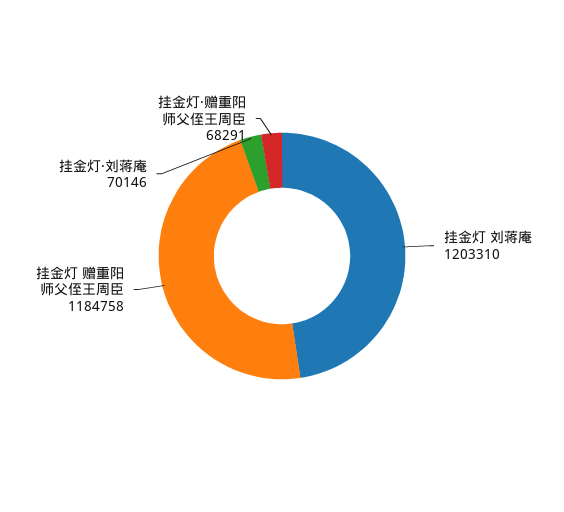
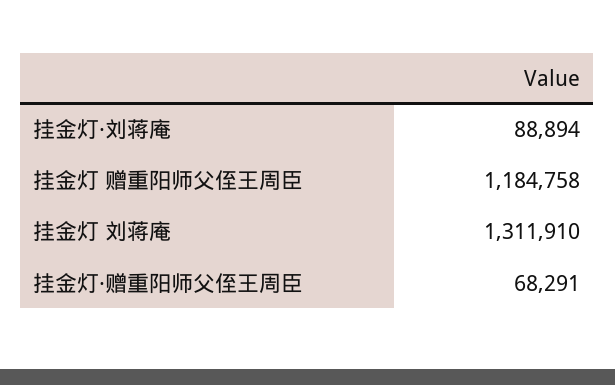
  {
-   "挂金灯 刘蒋庵": 1203310,
+   "挂金灯 刘蒋庵": 1311910,
    "挂金灯 赠重阳师父侄王周臣": 1184758,
-   "挂金灯·刘蒋庵": 70146,
+   "挂金灯·刘蒋庵": 88894,
    "挂金灯·赠重阳师父侄王周臣": 68291
  }

